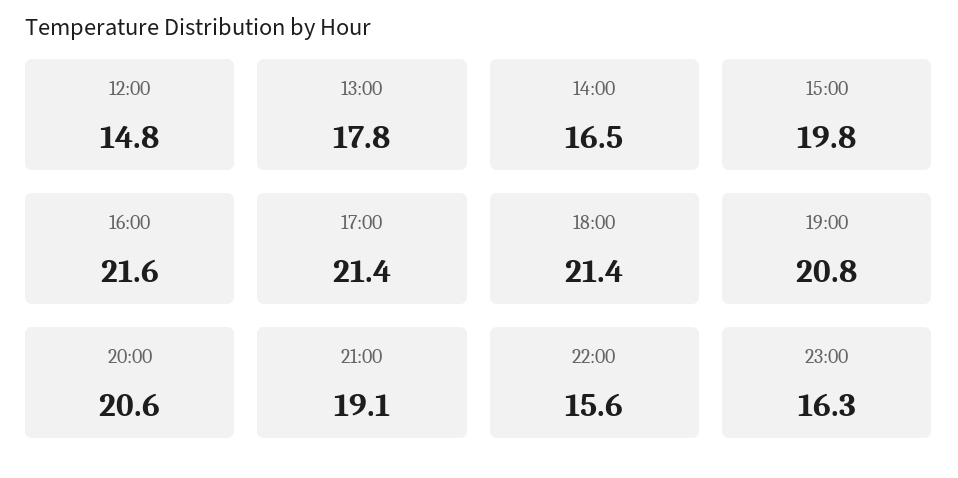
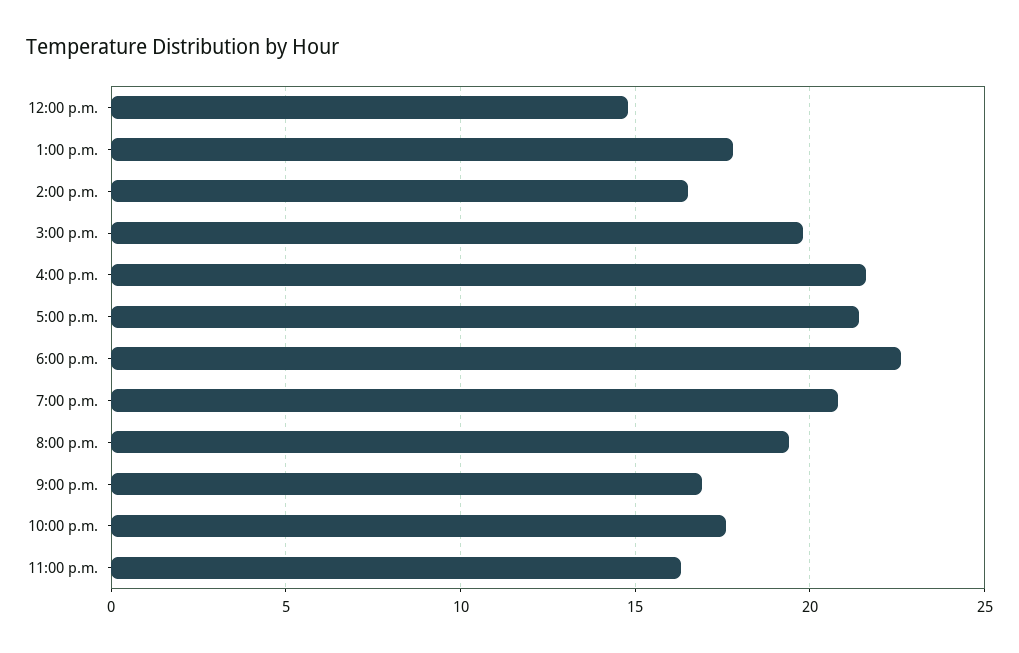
  {
    "12:00": 14.8,
    "13:00": 17.8,
    "14:00": 16.5,
    "15:00": 19.8,
    "16:00": 21.6,
    "17:00": 21.4,
-   "18:00": 21.4,
+   "18:00": 22.5,
    "19:00": 20.8,
-   "20:00": 20.6,
+   "20:00": 19.5,
-   "21:00": 19.1,
+   "21:00": 17,
-   "22:00": 15.6,
+   "22:00": 17.5,
    "23:00": 16.3
  }

